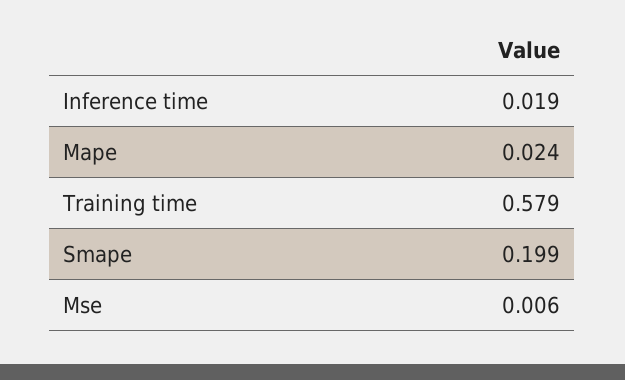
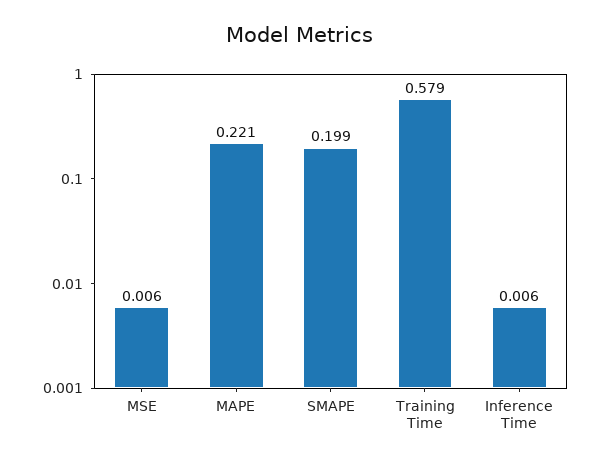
  {
-   "Inference time": 0.019,
+   "Inference time": 0.006,
-   "Mape": 0.024,
+   "Mape": 0.221,
    "Training time": 0.579,
    "Smape": 0.199,
    "Mse": 0.006
  }

